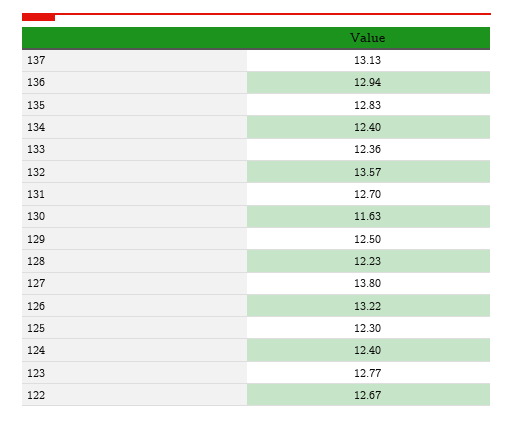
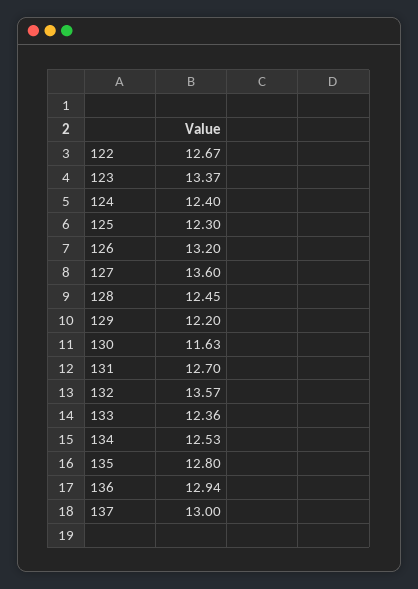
  {
-   "137": 13.13,
+   "137": 13,
    "136": 12.94,
-   "135": 12.83,
+   "135": 12.8,
-   "134": 12.4,
+   "134": 12.53,
    "133": 12.36,
    "132": 13.57,
    "131": 12.7,
    "130": 11.63,
-   "129": 12.5,
+   "129": 12.2,
-   "128": 12.23,
+   "128": 12.45,
-   "127": 13.8,
+   "127": 13.6,
-   "126": 13.22,
+   "126": 13.2,
    "125": 12.3,
    "124": 12.4,
-   "123": 12.77,
+   "123": 13.37,
    "122": 12.67
  }

